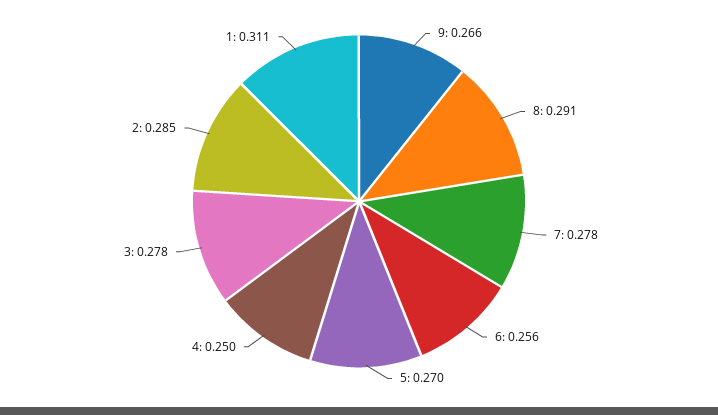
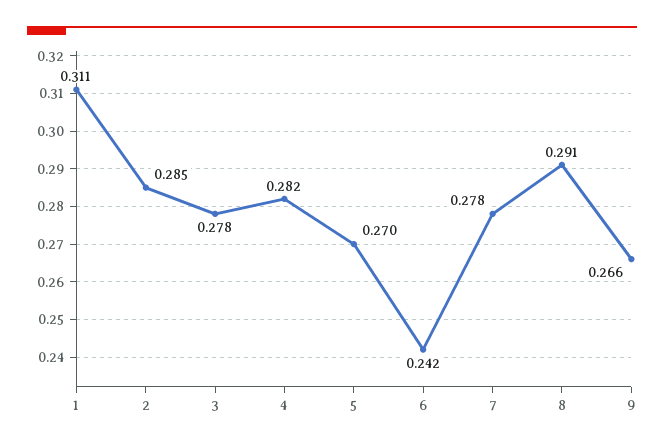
  {
    "9": 0.266,
    "8": 0.291,
    "7": 0.278,
-   "6": 0.256,
+   "6": 0.242,
    "5": 0.27,
-   "4": 0.25,
+   "4": 0.282,
    "3": 0.278,
    "2": 0.285,
    "1": 0.311
  }

